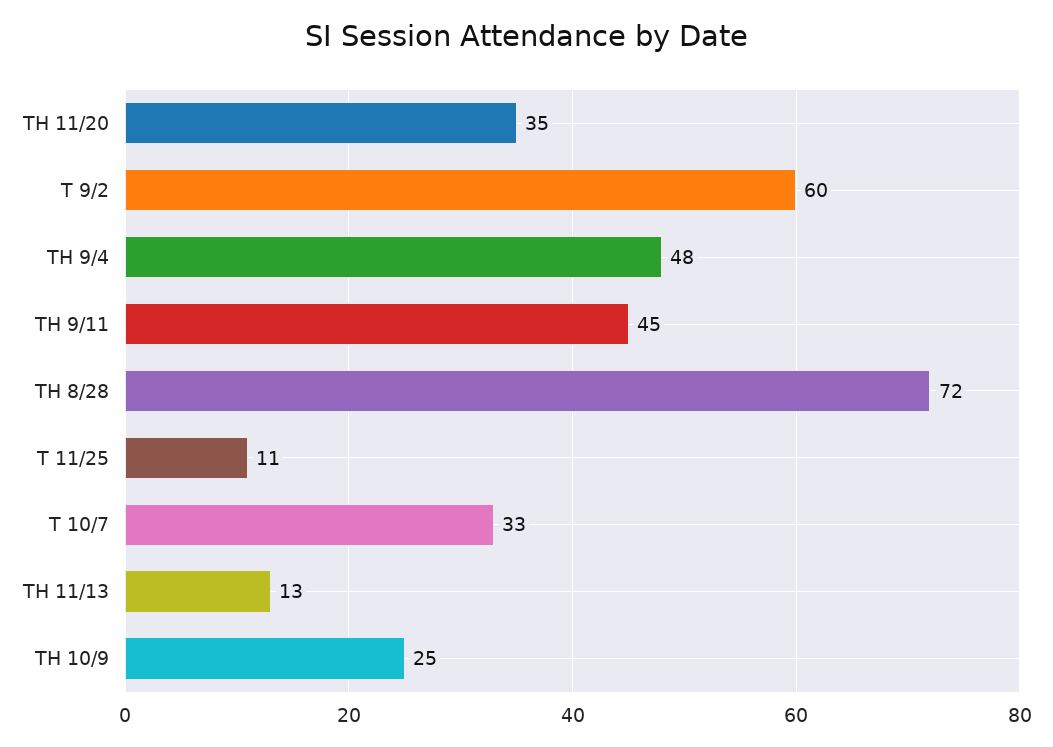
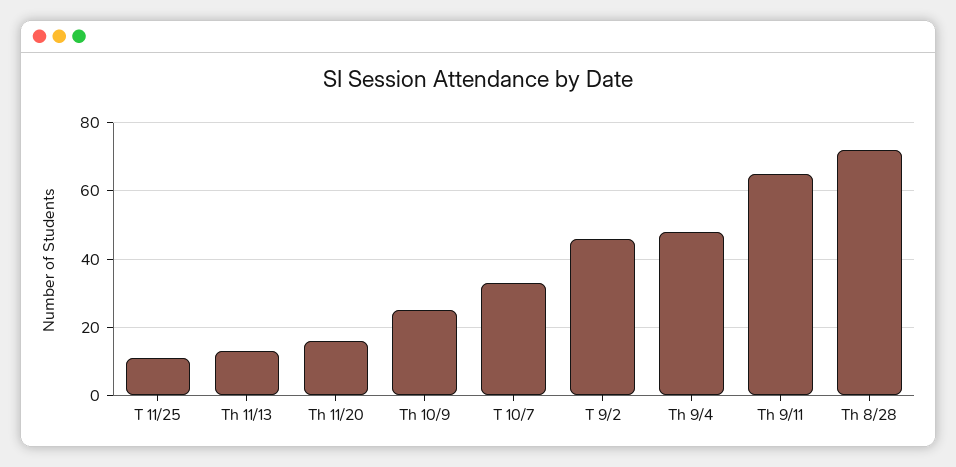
  {
-   "TH 11/20": 35,
+   "TH 11/20": 15,
-   "T 9/2": 60,
+   "T 9/2": 45,
    "TH 9/4": 48,
-   "TH 9/11": 45,
+   "TH 9/11": 65,
    "TH 8/28": 72,
    "T 11/25": 11,
    "T 10/7": 33,
    "TH 11/13": 13,
    "TH 10/9": 25
  }

